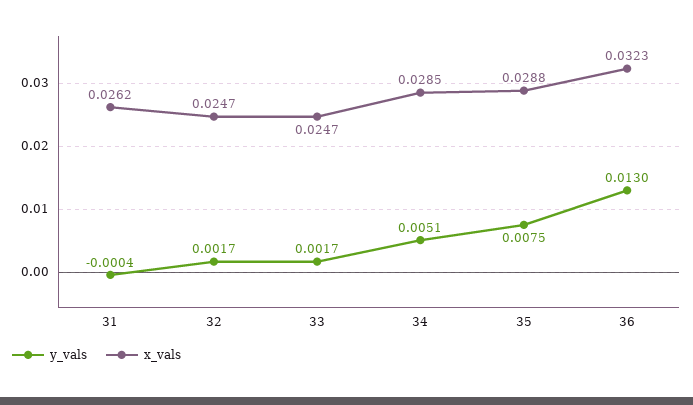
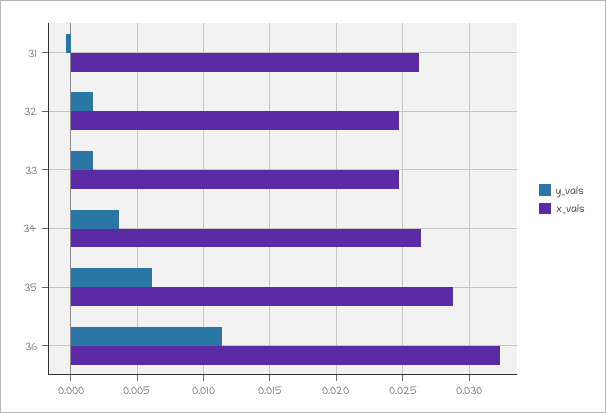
  {
    "y_vals": {
      "31": -0.0004,
      "32": 0.0017,
      "33": 0.0017,
-     "34": 0.0051,
+     "34": 0.0035,
-     "35": 0.0075,
+     "35": 0.006,
-     "36": 0.013
+     "36": 0.0115
    },
    "x_vals": {
      "31": 0.0262,
      "32": 0.0247,
      "33": 0.0247,
-     "34": 0.0285,
+     "34": 0.0265,
      "35": 0.0288,
      "36": 0.0323
    }
  }

